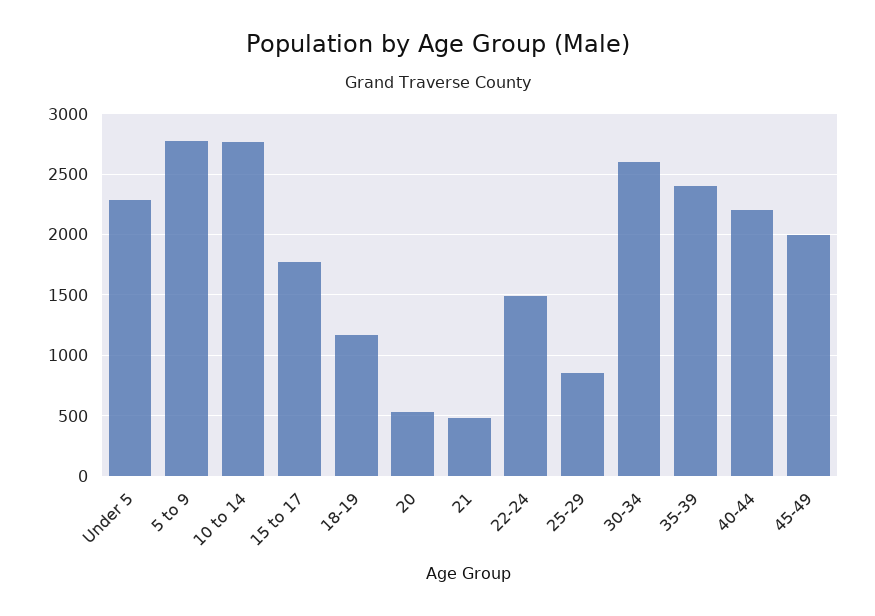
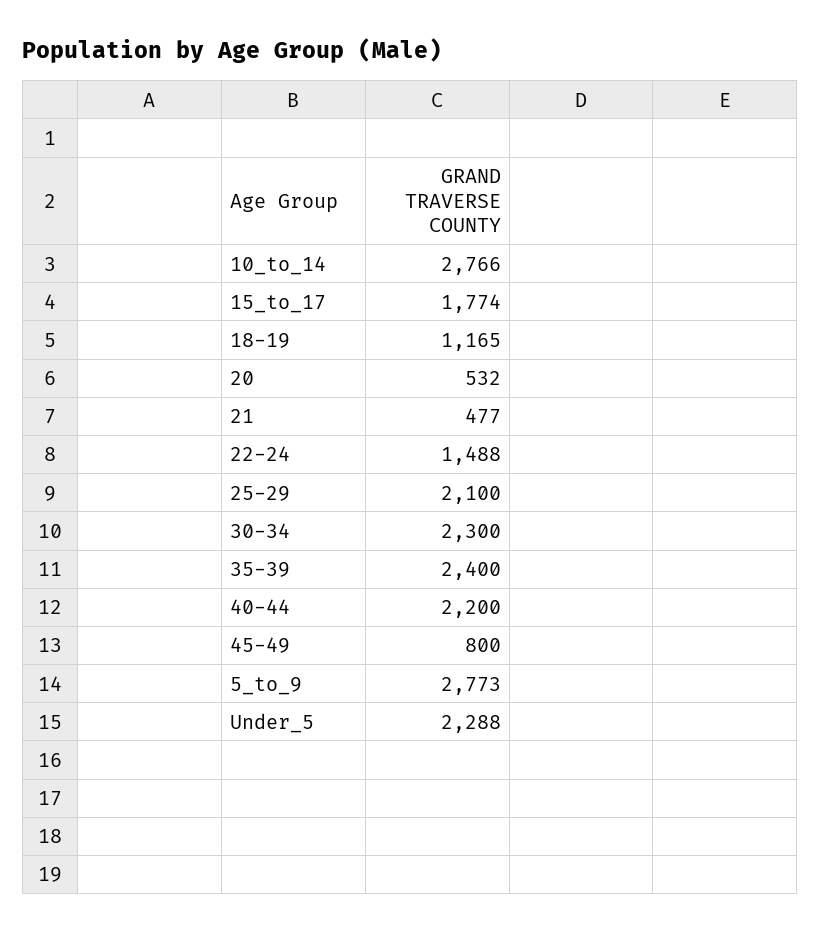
  {
    "Under 5": 2288,
    "5 to 9": 2773,
    "10 to 14": 2766,
    "15 to 17": 1774,
    "18-19": 1165,
    "20": 532,
    "21": 477,
    "22-24": 1488,
-   "25-29": 850,
+   "25-29": 2100,
-   "30-34": 2600,
+   "30-34": 2300,
    "35-39": 2400,
    "40-44": 2200,
-   "45-49": 2000
+   "45-49": 800
  }

